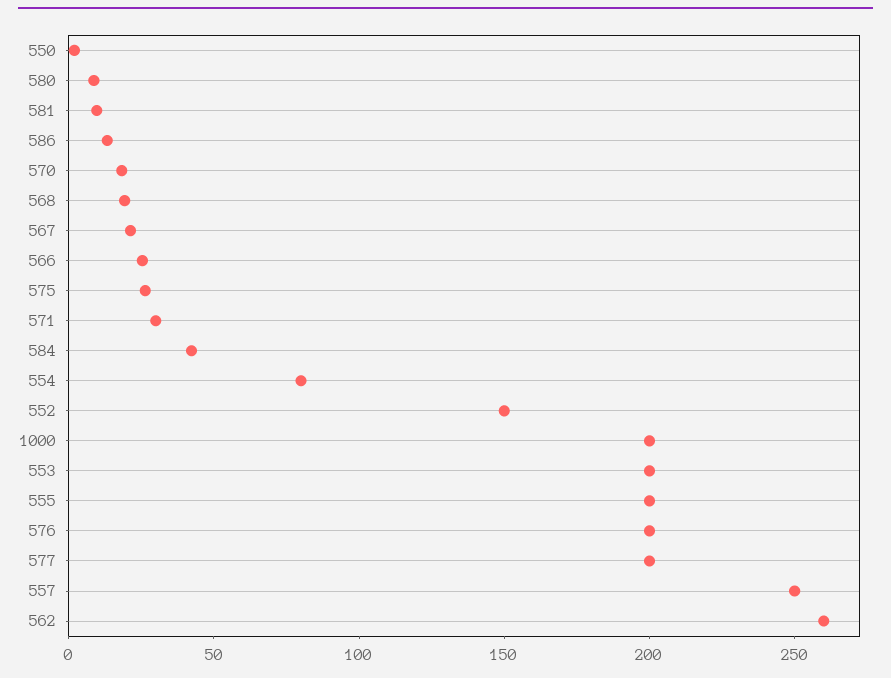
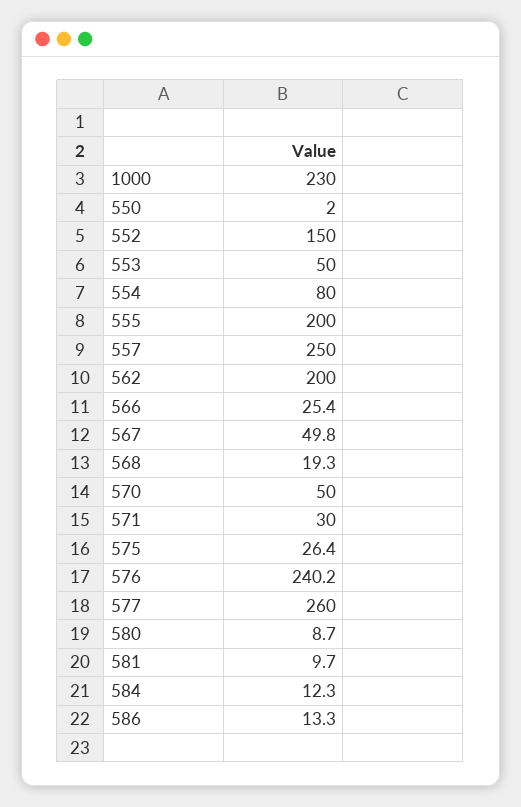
  {
    "550": 2,
    "580": 8.7,
    "581": 9.7,
    "586": 13.3,
-   "570": 20,
+   "570": 50,
    "568": 19.3,
-   "567": 20,
+   "567": 49.8,
    "566": 25.4,
    "575": 26.4,
    "571": 30,
-   "584": 40,
+   "584": 12.3,
    "554": 80,
    "552": 150,
-   "1000": 200,
+   "1000": 230,
-   "553": 200,
+   "553": 50,
    "555": 200,
-   "576": 200,
+   "576": 240.2,
-   "577": 200,
+   "577": 260,
    "557": 250,
-   "562": 260
+   "562": 200
  }

